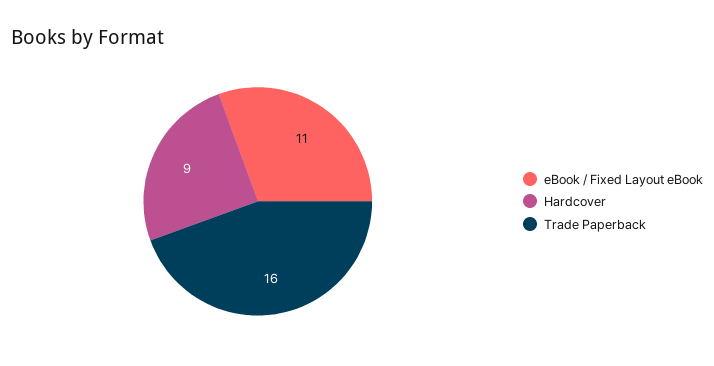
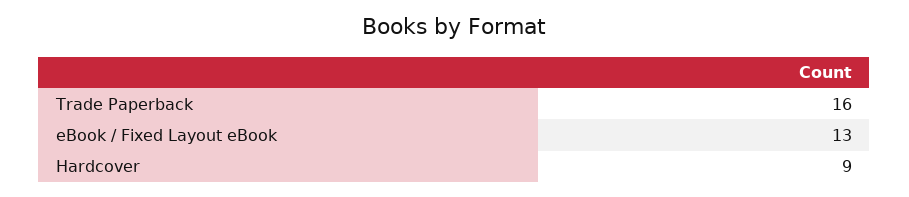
  {
-   "eBook / Fixed Layout eBook": 11,
+   "eBook / Fixed Layout eBook": 13,
    "Hardcover": 9,
    "Trade Paperback": 16
  }

